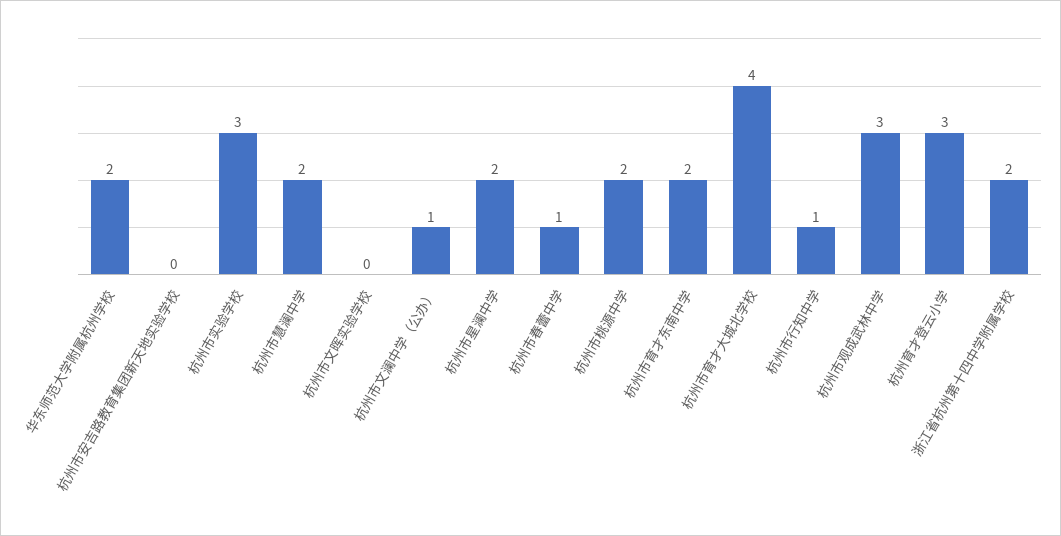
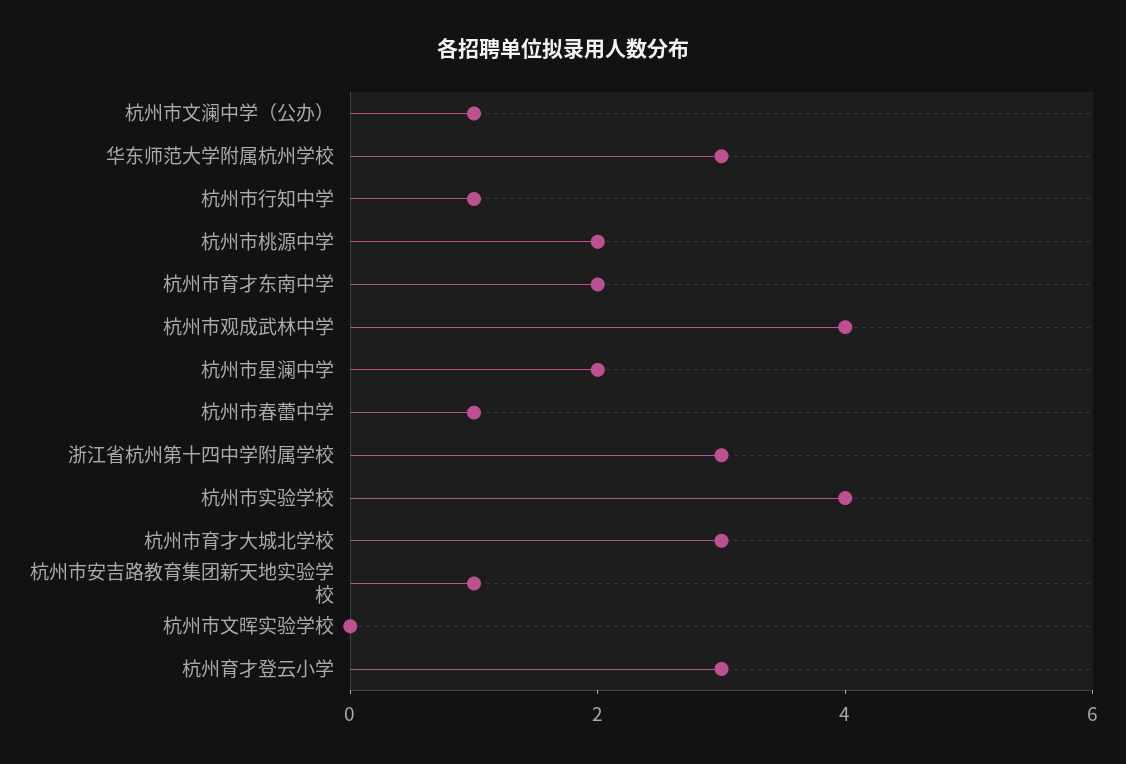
  {
-   "华东师范大学附属杭州学校": 2,
+   "华东师范大学附属杭州学校": 3,
-   "杭州市安吉路教育集团新天地实验学校": 0,
+   "杭州市安吉路教育集团新天地实验学校": 1,
-   "杭州市实验学校": 3,
+   "杭州市实验学校": 4,
-   "杭州市慧澜中学": 2,
    "杭州市文晖实验学校": 0,
    "杭州市文澜中学（公办）": 1,
    "杭州市星澜中学": 2,
    "杭州市春蕾中学": 1,
    "杭州市桃源中学": 2,
    "杭州市育才东南中学": 2,
-   "杭州市育才大城北学校": 4,
+   "杭州市育才大城北学校": 3,
    "杭州市行知中学": 1,
-   "杭州市观成武林中学": 3,
+   "杭州市观成武林中学": 4,
    "杭州育才登云小学": 3,
-   "浙江省杭州第十四中学附属学校": 2
+   "浙江省杭州第十四中学附属学校": 3
  }

